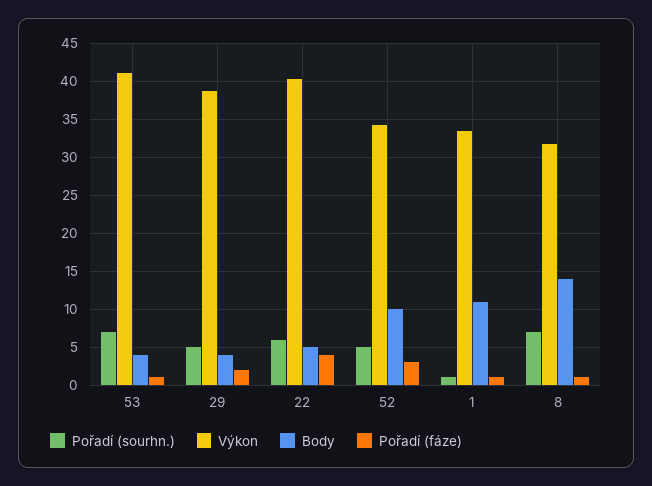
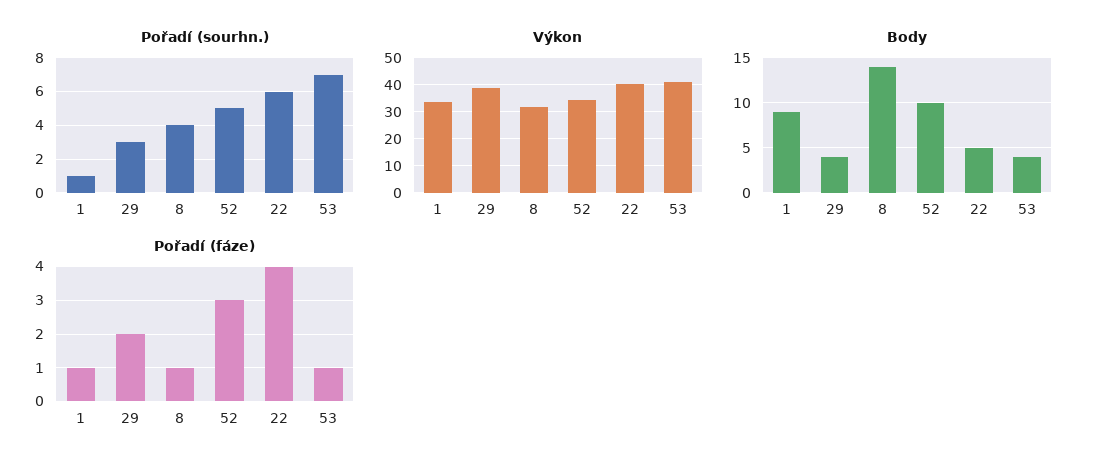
  {
    "Pořadí (sourhn.)": {
      "53": 7,
-     "29": 5,
+     "29": 3,
      "22": 6,
      "52": 5,
      "1": 1,
-     "8": 7
+     "8": 4
    },
    "Výkon": {
      "53": 41,
      "29": 39,
      "22": 40,
      "52": 34,
      "1": 34,
      "8": 32
    },
    "Body": {
      "53": 4,
      "29": 4,
      "22": 5,
      "52": 10,
-     "1": 11,
+     "1": 9,
      "8": 14
    },
    "Pořadí (fáze)": {
      "53": 1,
      "29": 2,
      "22": 4,
      "52": 3,
      "1": 1,
      "8": 1
    }
  }

